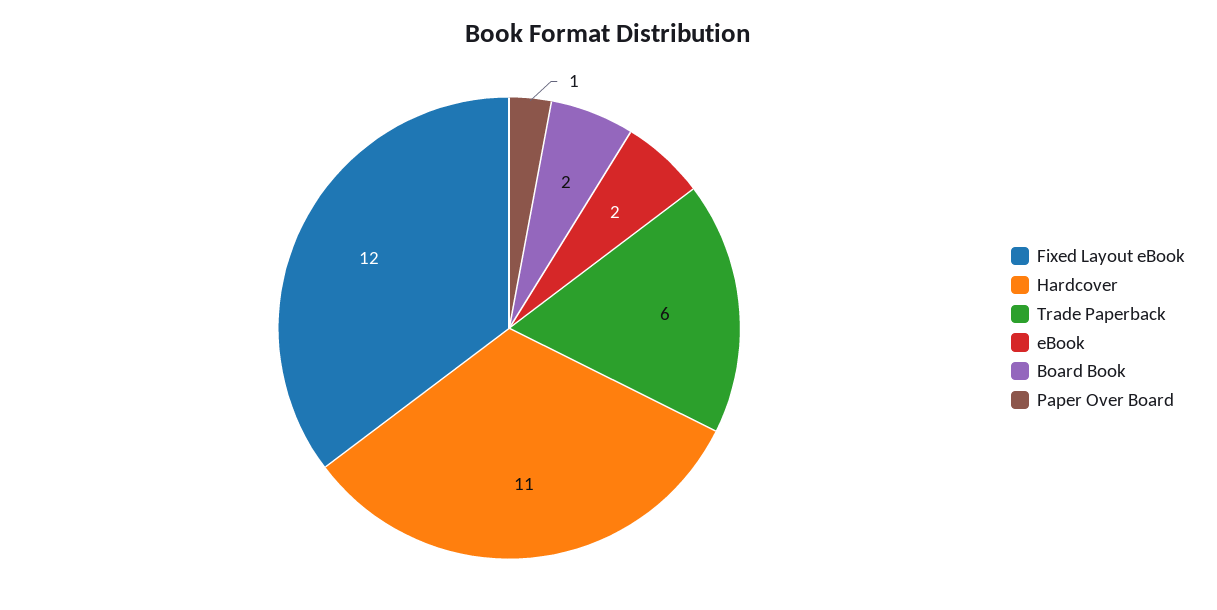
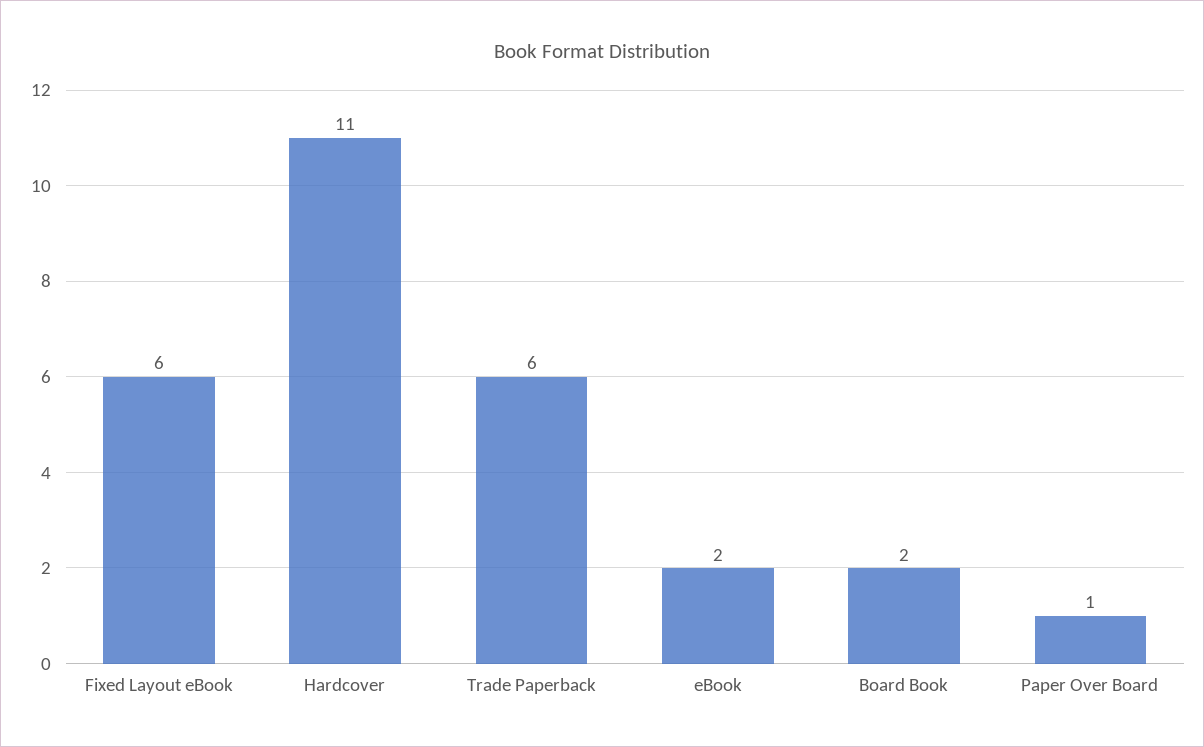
  {
-   "Fixed Layout eBook": 12,
+   "Fixed Layout eBook": 6,
    "Hardcover": 11,
    "Trade Paperback": 6,
    "eBook": 2,
    "Board Book": 2,
    "Paper Over Board": 1
  }

